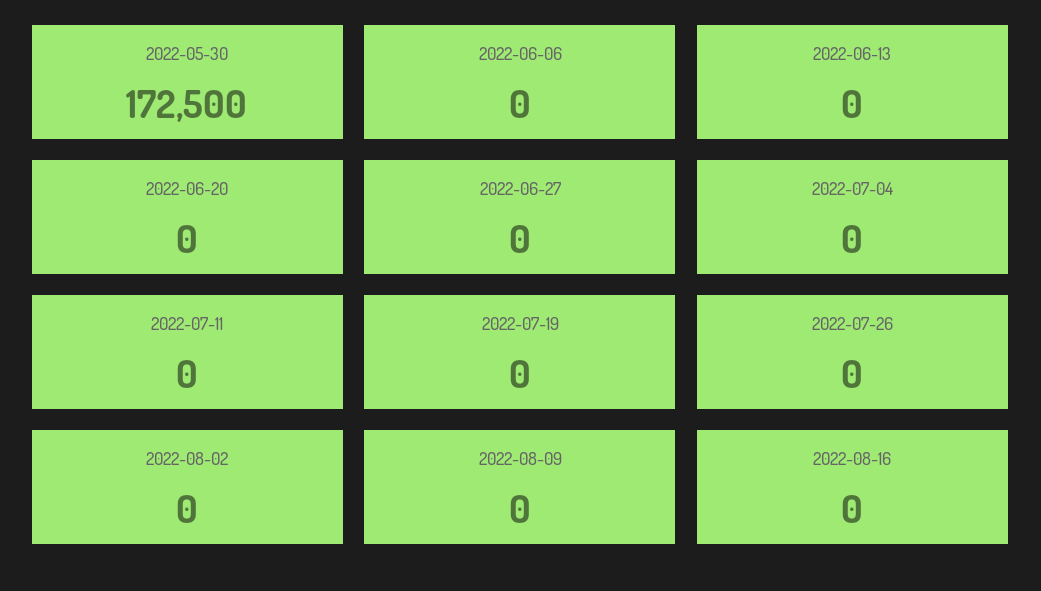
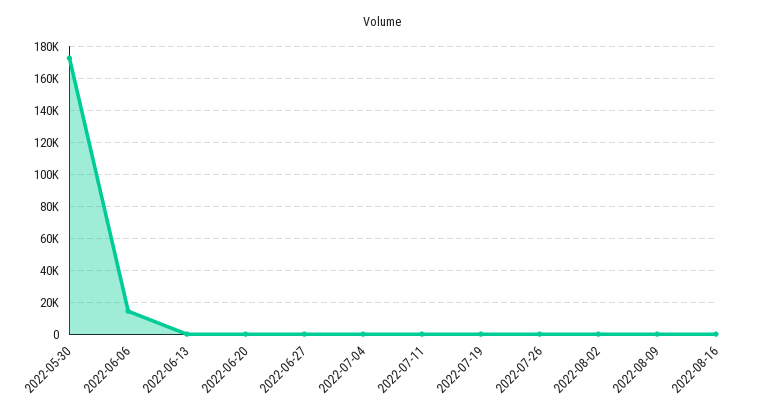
  {
    "2022-05-30": 172500,
-   "2022-06-06": 0,
+   "2022-06-06": 15000,
    "2022-06-13": 0,
    "2022-06-20": 0,
    "2022-06-27": 0,
    "2022-07-04": 0,
    "2022-07-11": 0,
    "2022-07-19": 0,
    "2022-07-26": 0,
    "2022-08-02": 0,
    "2022-08-09": 0,
    "2022-08-16": 0
  }

